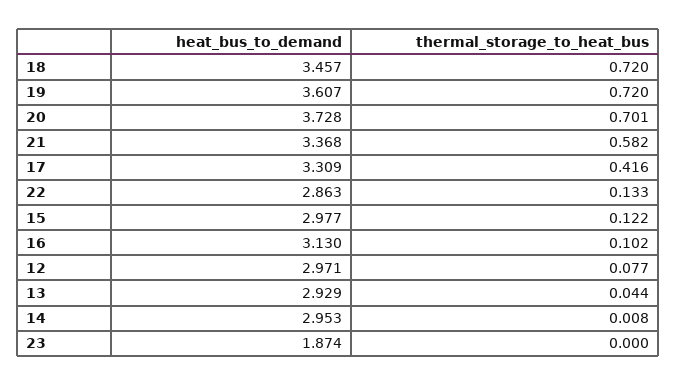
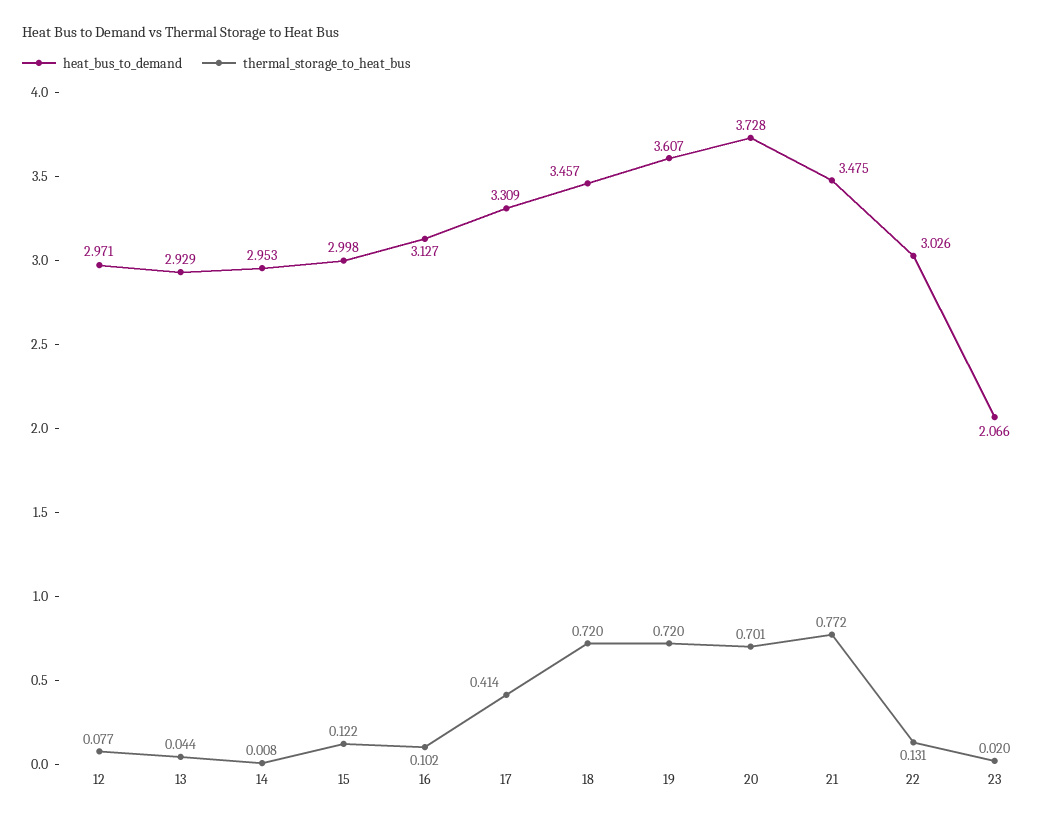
  {
    "heat_bus_to_demand": {
      "18": 3.457,
      "19": 3.607,
      "20": 3.728,
-     "21": 3.368,
+     "21": 3.475,
      "17": 3.309,
-     "22": 2.863,
+     "22": 3.026,
-     "15": 2.977,
+     "15": 2.998,
-     "16": 3.13,
+     "16": 3.127,
      "12": 2.971,
      "13": 2.929,
      "14": 2.953,
-     "23": 1.874
+     "23": 2.066
    },
    "thermal_storage_to_heat_bus": {
      "18": 0.72,
      "19": 0.72,
      "20": 0.701,
-     "21": 0.582,
+     "21": 0.772,
-     "17": 0.416,
+     "17": 0.414,
-     "22": 0.133,
+     "22": 0.131,
      "15": 0.122,
      "16": 0.102,
      "12": 0.077,
      "13": 0.044,
      "14": 0.008,
-     "23": 0
+     "23": 0.02
    }
  }

